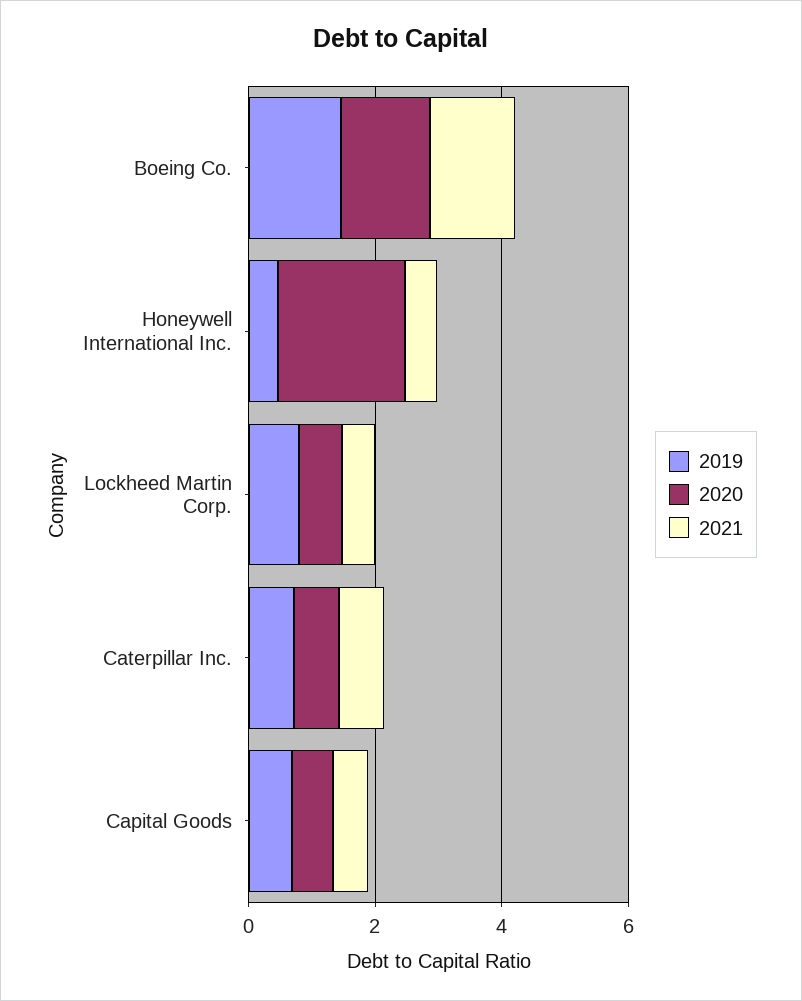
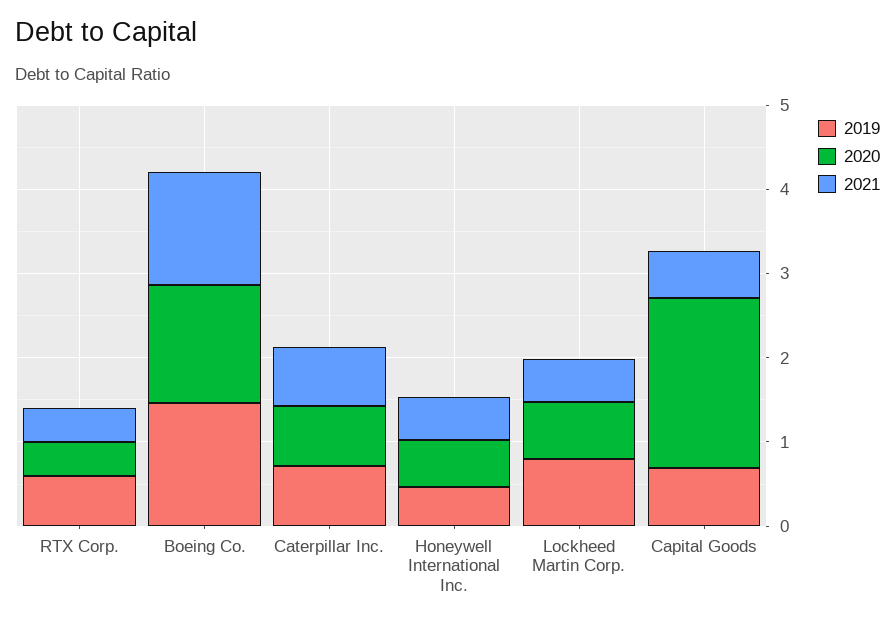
  {
    "2019": {
      "Boeing Co.": 1.4,
      "Honeywell International Inc.": 0.4,
      "Lockheed Martin Corp.": 0.8,
      "Caterpillar Inc.": 0.8,
-     "Capital Goods": 0.6
+     "Capital Goods": 0.6,
+     "RTX Corp.": 0.6
    },
    "2020": {
      "Boeing Co.": 1.4,
-     "Honeywell International Inc.": 2,
+     "Honeywell International Inc.": 0.6,
      "Lockheed Martin Corp.": 0.6,
      "Caterpillar Inc.": 0.8,
-     "Capital Goods": 0.5
+     "Capital Goods": 2,
+     "RTX Corp.": 0.4
    },
    "2021": {
      "Boeing Co.": 1.4,
      "Honeywell International Inc.": 0.6,
      "Lockheed Martin Corp.": 0.6,
      "Caterpillar Inc.": 0.8,
-     "Capital Goods": 0.6
+     "Capital Goods": 0.6,
+     "RTX Corp.": 0.4
    }
  }

